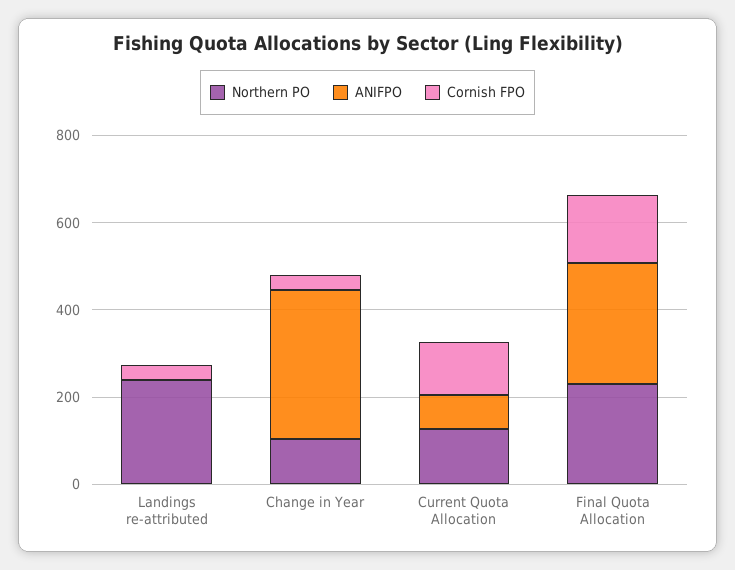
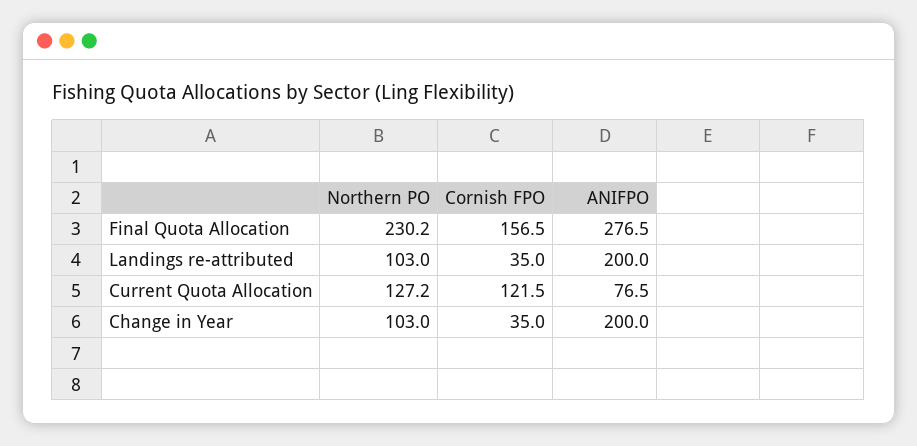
  {
    "Northern PO": {
-     "Landings re-attributed": 250,
+     "Landings re-attributed": 103,
      "Change in Year": 103,
      "Current Quota Allocation": 127.2,
      "Final Quota Allocation": 230.2
    },
    "ANIFPO": {
-     "Landings re-attributed": 0,
+     "Landings re-attributed": 200,
-     "Change in Year": 350,
+     "Change in Year": 200,
      "Current Quota Allocation": 76.5,
      "Final Quota Allocation": 276.5
    },
    "Cornish FPO": {
      "Landings re-attributed": 35,
      "Change in Year": 35,
      "Current Quota Allocation": 121.5,
      "Final Quota Allocation": 156.5
    }
  }

